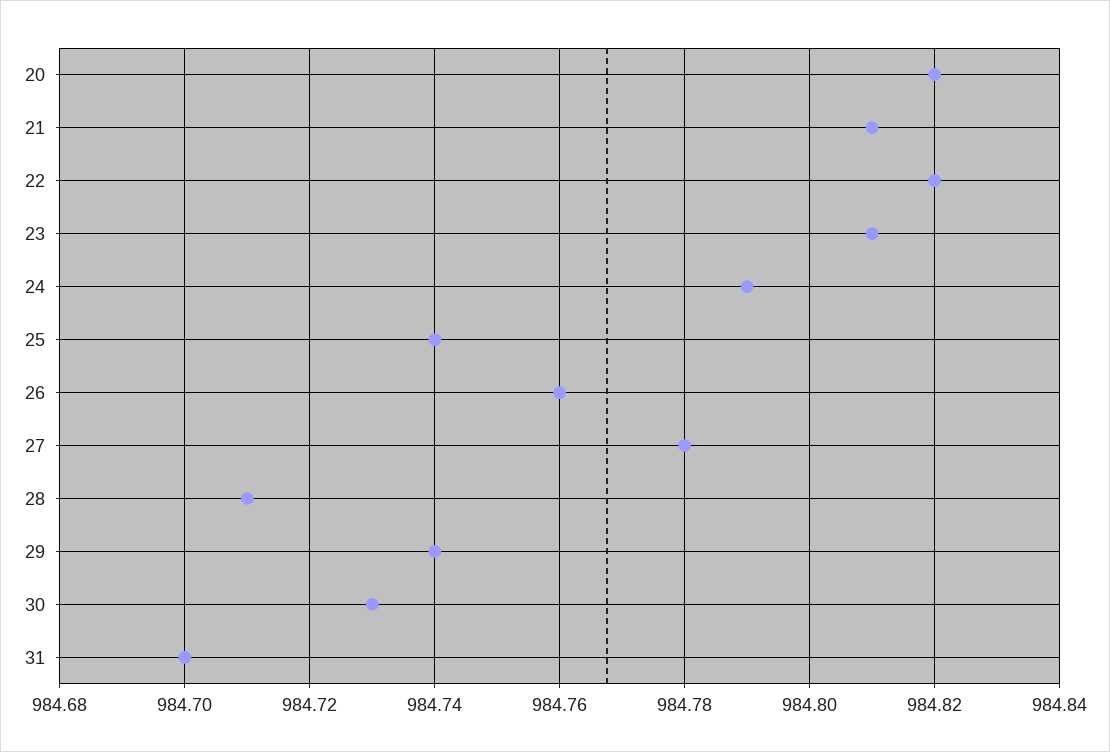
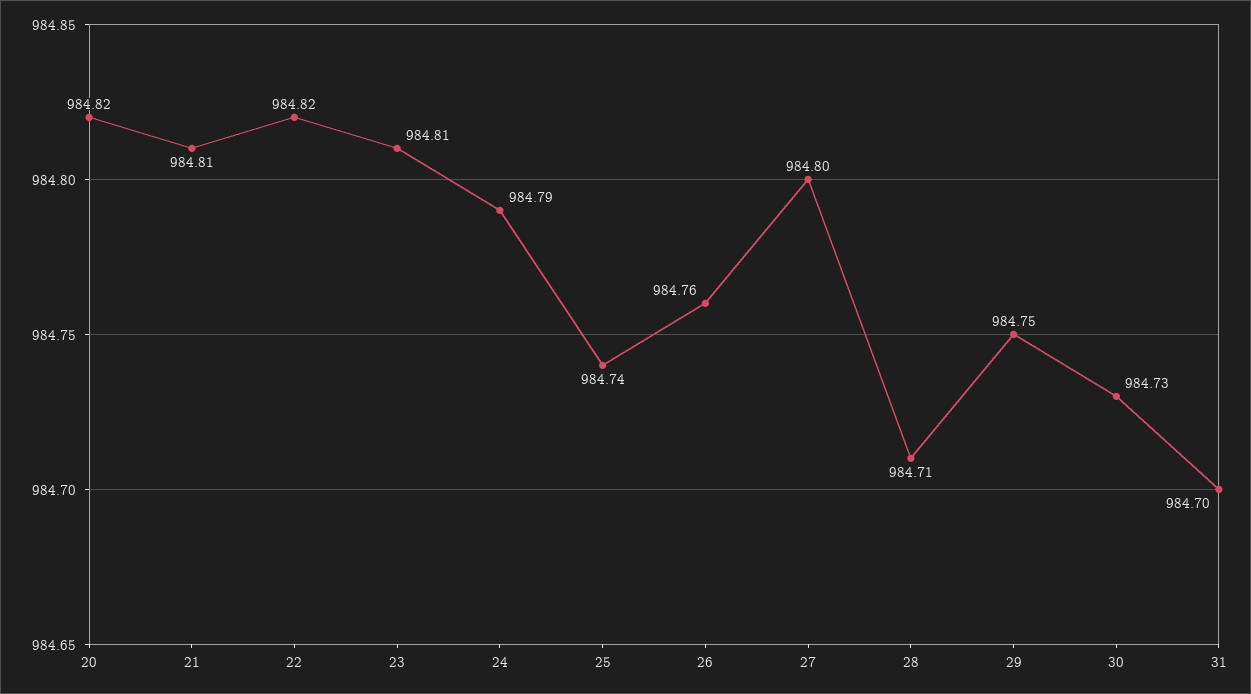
  {
    "20": 984.82,
    "21": 984.81,
    "22": 984.82,
    "23": 984.81,
    "24": 984.79,
    "25": 984.74,
    "26": 984.76,
-   "27": 984.78,
+   "27": 984.8,
    "28": 984.71,
-   "29": 984.74,
+   "29": 984.75,
    "30": 984.73,
    "31": 984.7
  }

